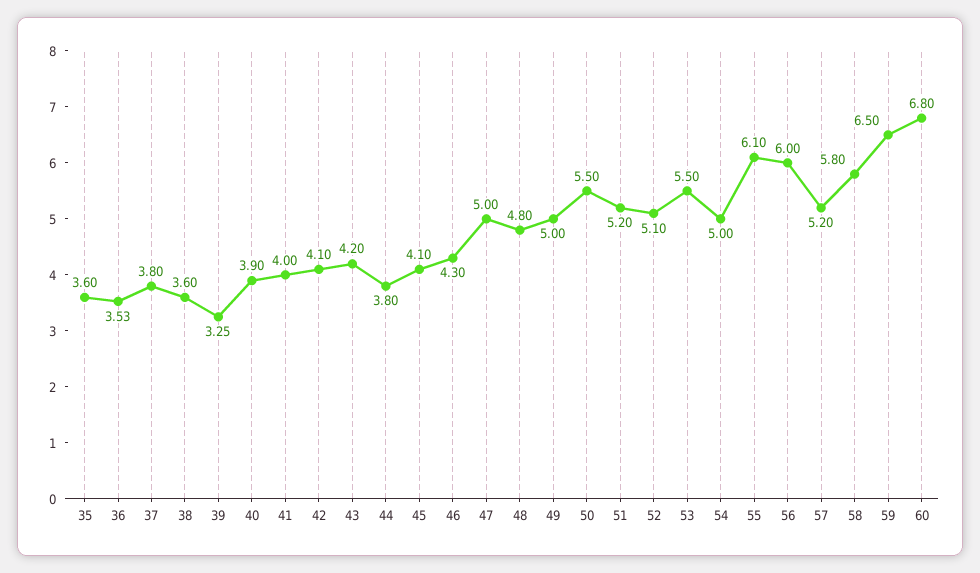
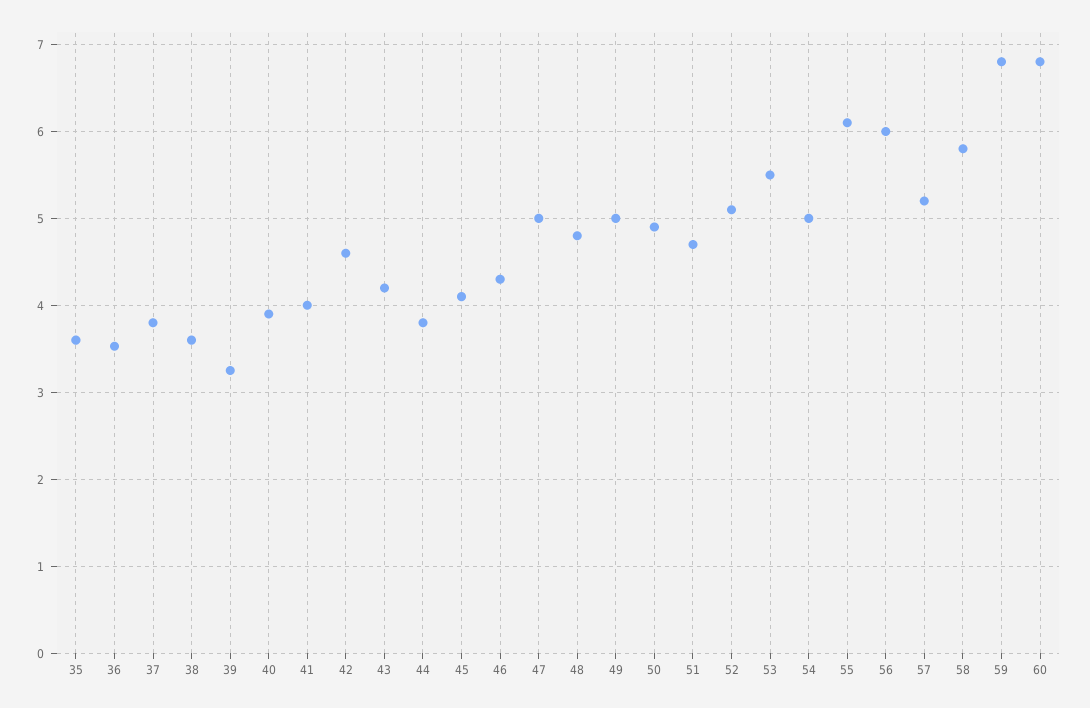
  {
    "35": 3.6,
    "36": 3.53,
    "37": 3.8,
    "38": 3.6,
    "39": 3.25,
    "40": 3.9,
    "41": 4,
-   "42": 4.1,
+   "42": 4.6,
    "43": 4.2,
    "44": 3.8,
    "45": 4.1,
    "46": 4.3,
    "47": 5,
    "48": 4.8,
    "49": 5,
-   "50": 5.5,
+   "50": 4.9,
-   "51": 5.2,
+   "51": 4.7,
    "52": 5.1,
    "53": 5.5,
    "54": 5,
    "55": 6.1,
    "56": 6,
    "57": 5.2,
    "58": 5.8,
-   "59": 6.5,
+   "59": 6.8,
    "60": 6.8
  }

